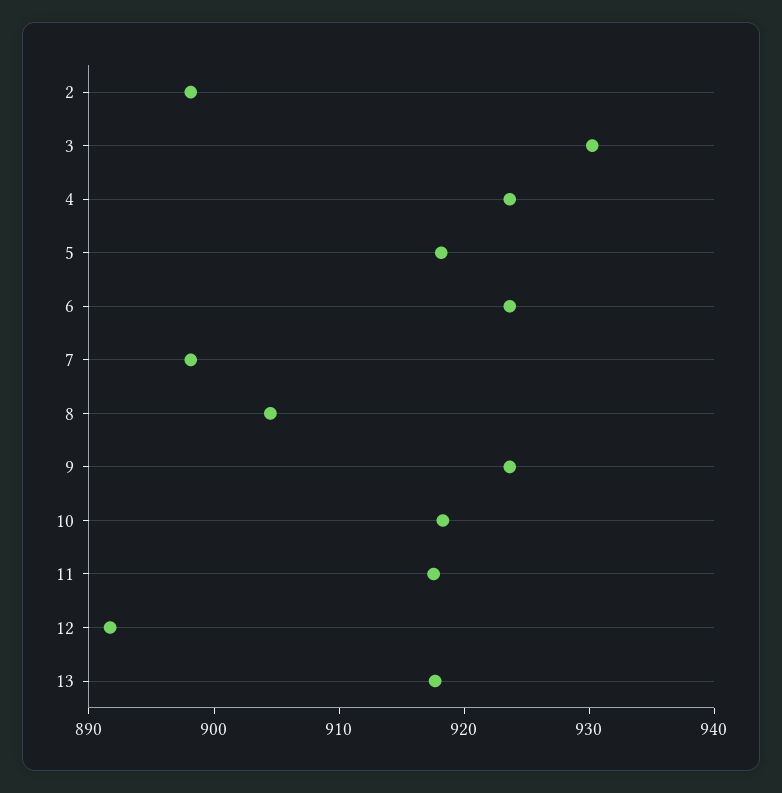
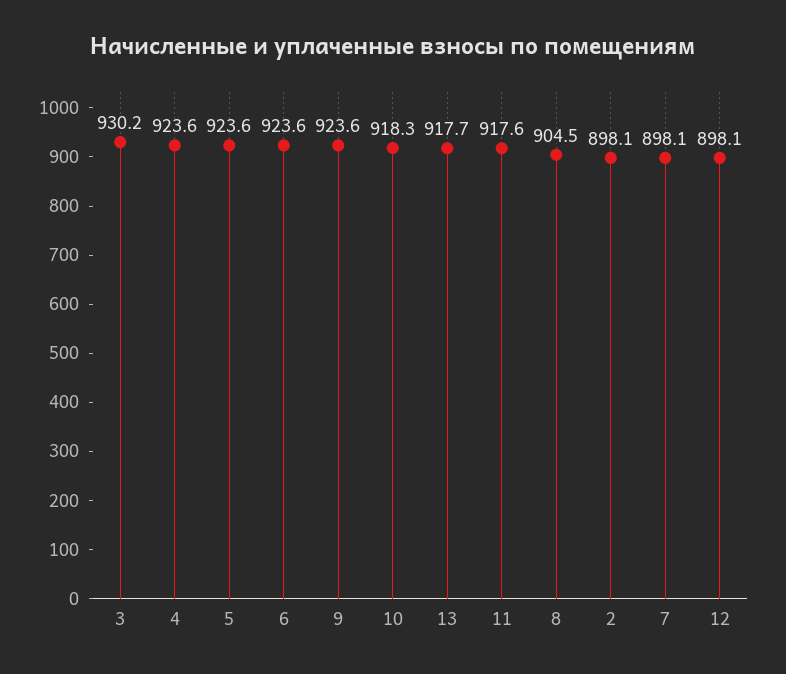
  {
    "2": 898.1,
    "3": 930.2,
    "4": 923.6,
-   "5": 918,
+   "5": 923.6,
    "6": 923.6,
    "7": 898.1,
    "8": 904.5,
    "9": 923.6,
    "10": 918.3,
    "11": 917.6,
-   "12": 892,
+   "12": 898.1,
    "13": 917.7
  }

